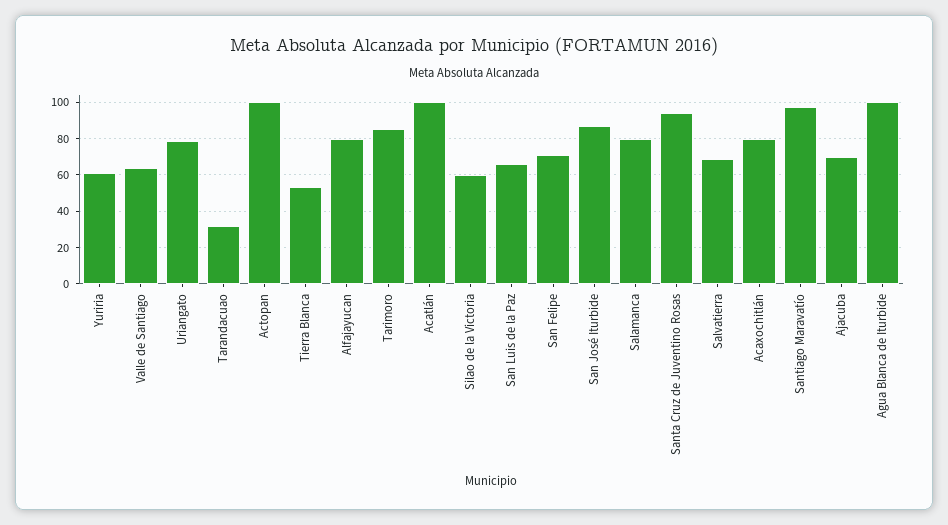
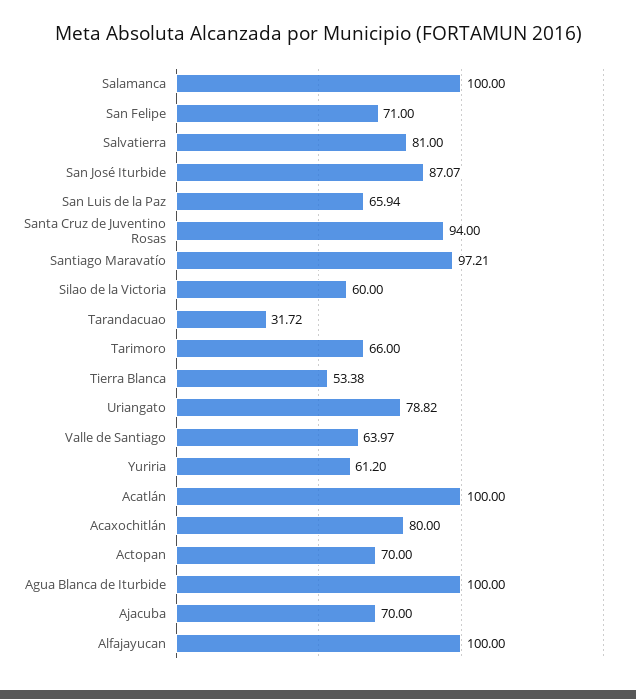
  {
    "Yuriria": 61.2,
    "Valle de Santiago": 63.97,
    "Uriangato": 78.82,
    "Tarandacuao": 31.72,
-   "Actopan": 100,
+   "Actopan": 70,
    "Tierra Blanca": 53.38,
-   "Alfajayucan": 80,
+   "Alfajayucan": 100,
-   "Tarimoro": 85,
+   "Tarimoro": 66,
    "Acatlán": 100,
    "Silao de la Victoria": 60,
    "San Luis de la Paz": 65.94,
    "San Felipe": 71,
    "San José Iturbide": 87.07,
-   "Salamanca": 80,
+   "Salamanca": 100,
    "Santa Cruz de Juventino Rosas": 94,
-   "Salvatierra": 70,
+   "Salvatierra": 81,
    "Acaxochitlán": 80,
    "Santiago Maravatío": 97.21,
    "Ajacuba": 70,
    "Agua Blanca de Iturbide": 100
  }

